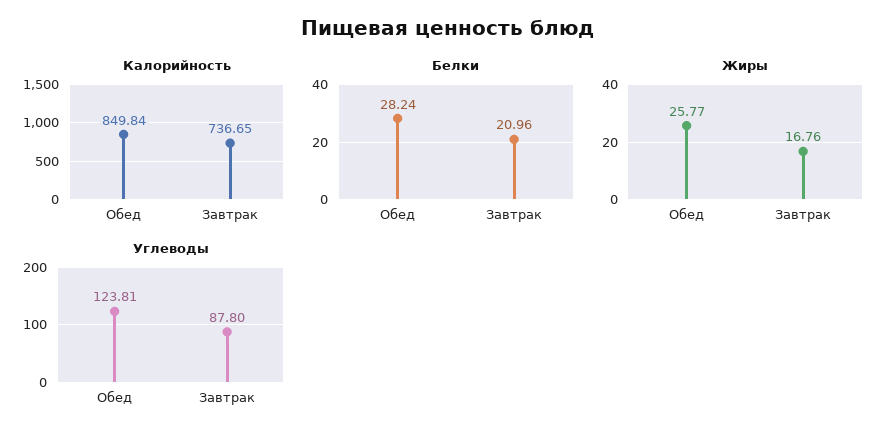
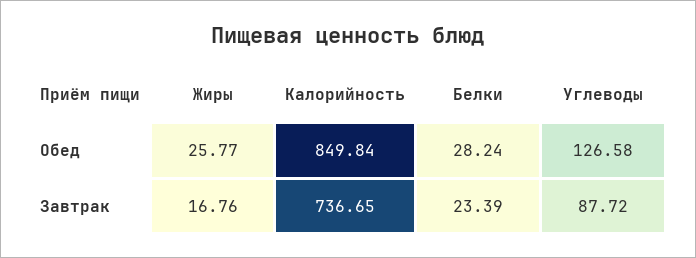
  {
    "Калорийность": {
      "Обед": 849.84,
      "Завтрак": 736.65
    },
    "Белки": {
      "Обед": 28.24,
-     "Завтрак": 20.96
+     "Завтрак": 23.39
    },
    "Жиры": {
      "Обед": 25.77,
      "Завтрак": 16.76
    },
    "Углеводы": {
-     "Обед": 123.81,
+     "Обед": 126.58,
-     "Завтрак": 87.8
+     "Завтрак": 87.72
    }
  }

